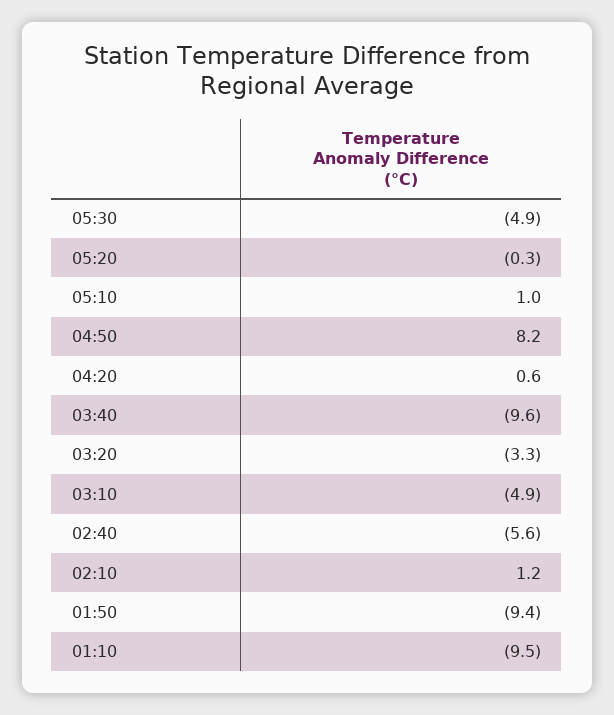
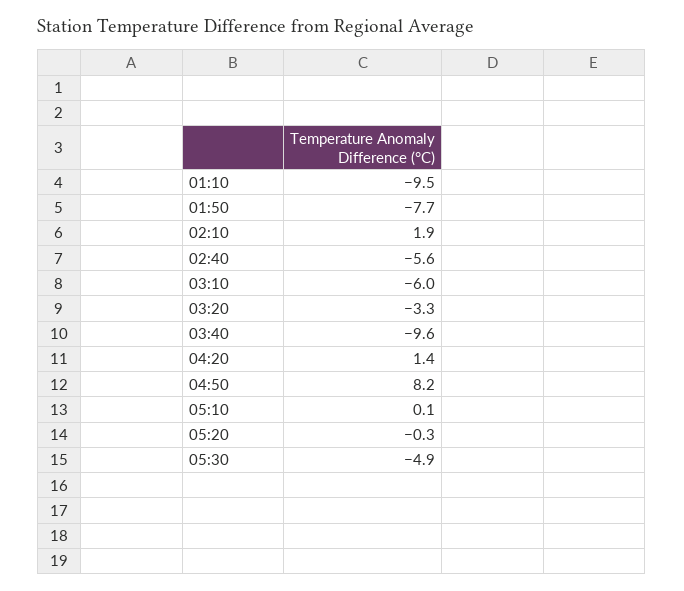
  {
    "05:30": -4.9,
    "05:20": -0.3,
-   "05:10": 1,
+   "05:10": 0.1,
    "04:50": 8.2,
-   "04:20": 0.6,
+   "04:20": 1.4,
    "03:40": -9.6,
    "03:20": -3.3,
-   "03:10": -4.9,
+   "03:10": -6,
    "02:40": -5.6,
-   "02:10": 1.2,
+   "02:10": 1.9,
-   "01:50": -9.4,
+   "01:50": -7.7,
    "01:10": -9.5
  }

